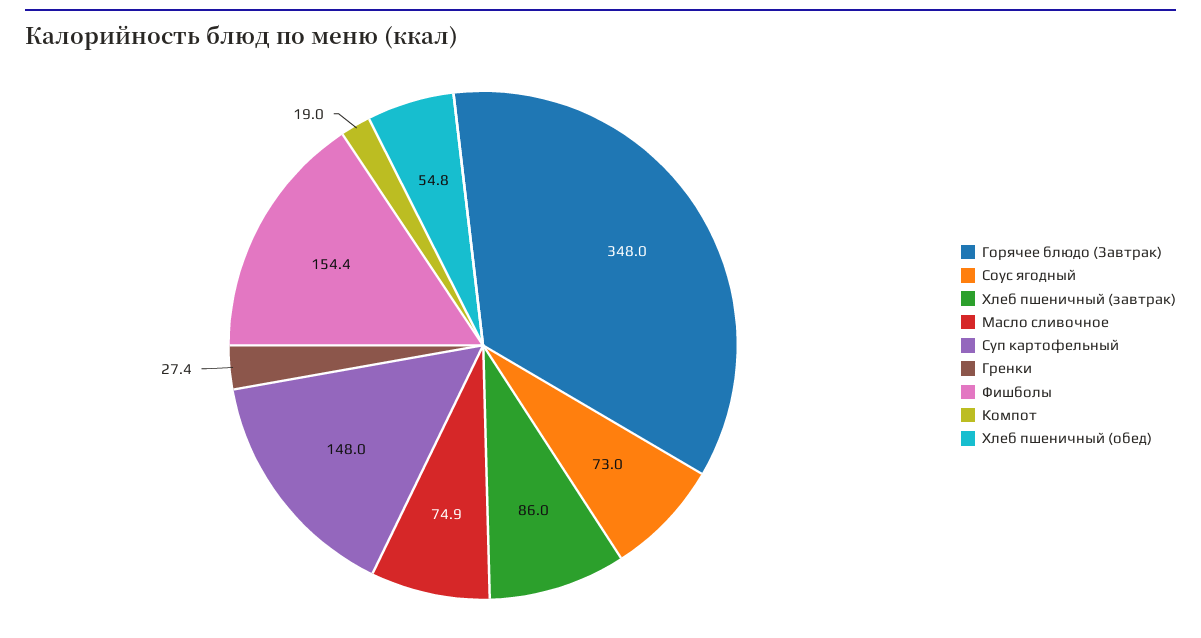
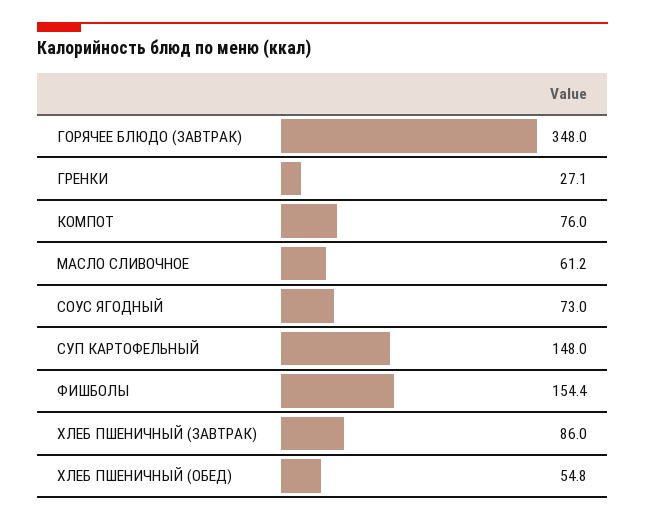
  {
    "Горячее блюдо (Завтрак)": 348,
    "Соус ягодный": 73,
    "Хлеб пшеничный (завтрак)": 86,
-   "Масло сливочное": 74.9,
+   "Масло сливочное": 61.2,
    "Суп картофельный": 148,
-   "Гренки": 27.4,
+   "Гренки": 27.1,
    "Фишболы": 154.4,
-   "Компот": 19,
+   "Компот": 76,
    "Хлеб пшеничный (обед)": 54.8
  }

